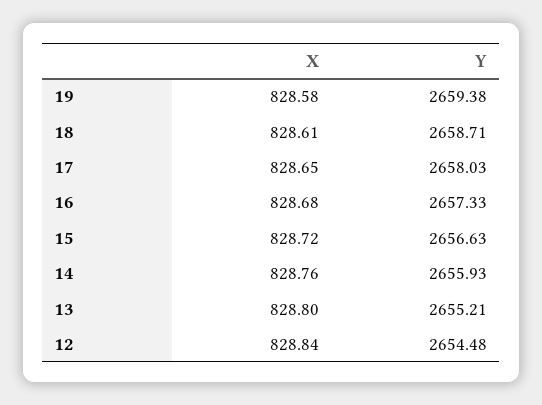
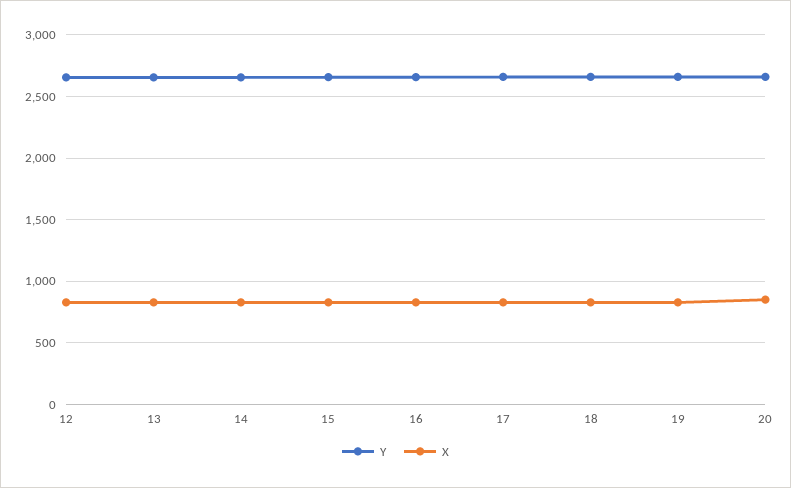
  {
    "X": {
      "19": 828.58,
      "18": 828.61,
      "17": 828.65,
      "16": 828.68,
      "15": 828.72,
      "14": 828.76,
      "13": 828.8,
-     "12": 828.84
+     "12": 828.84,
+     "20": 850
    },
    "Y": {
      "19": 2659.38,
      "18": 2658.71,
      "17": 2658.03,
      "16": 2657.33,
      "15": 2656.63,
      "14": 2655.93,
      "13": 2655.21,
-     "12": 2654.48
+     "12": 2654.48,
+     "20": 2650
    }
  }

